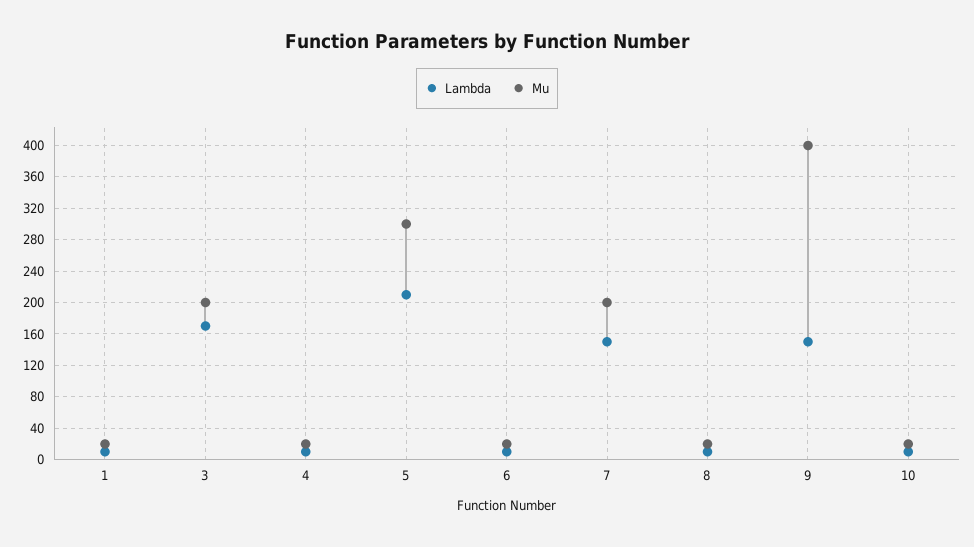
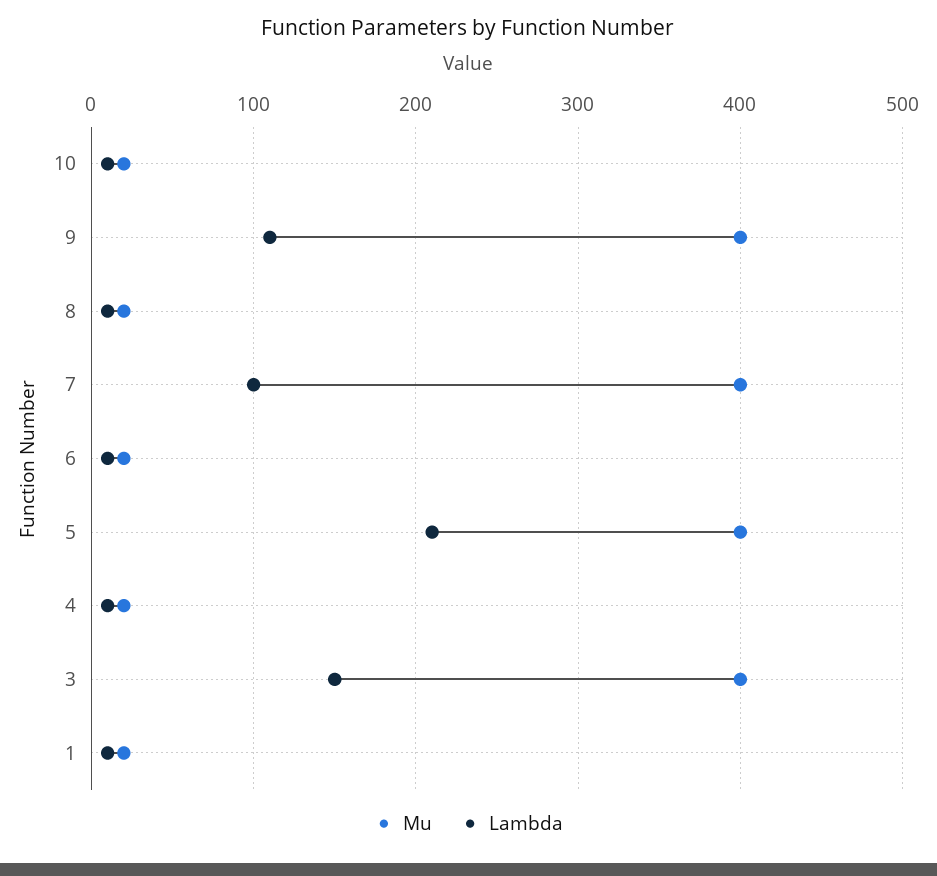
  {
    "Lambda": {
      "1": 10,
-     "3": 170,
+     "3": 150,
      "4": 10,
      "5": 210,
      "6": 10,
-     "7": 150,
+     "7": 100,
      "8": 10,
-     "9": 150,
+     "9": 110,
      "10": 10
    },
    "Mu": {
      "1": 20,
-     "3": 200,
+     "3": 400,
      "4": 20,
-     "5": 300,
+     "5": 400,
      "6": 20,
-     "7": 200,
+     "7": 400,
      "8": 20,
      "9": 400,
      "10": 20
    }
  }

